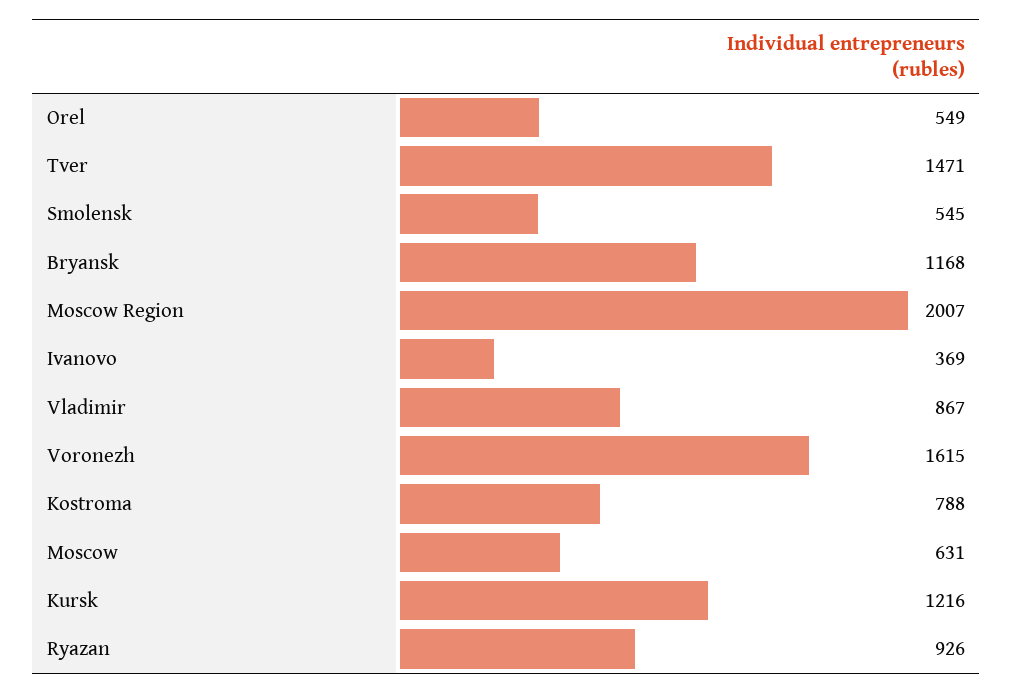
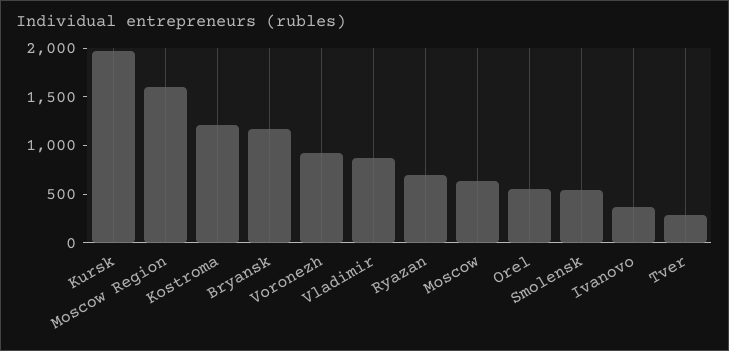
  {
    "Orel": 549,
-   "Tver": 1471,
+   "Tver": 300,
    "Smolensk": 545,
    "Bryansk": 1168,
-   "Moscow Region": 2007,
+   "Moscow Region": 1600,
    "Ivanovo": 369,
    "Vladimir": 867,
-   "Voronezh": 1615,
+   "Voronezh": 900,
-   "Kostroma": 788,
+   "Kostroma": 1200,
    "Moscow": 631,
-   "Kursk": 1216,
+   "Kursk": 2000,
-   "Ryazan": 926
+   "Ryazan": 700
  }

